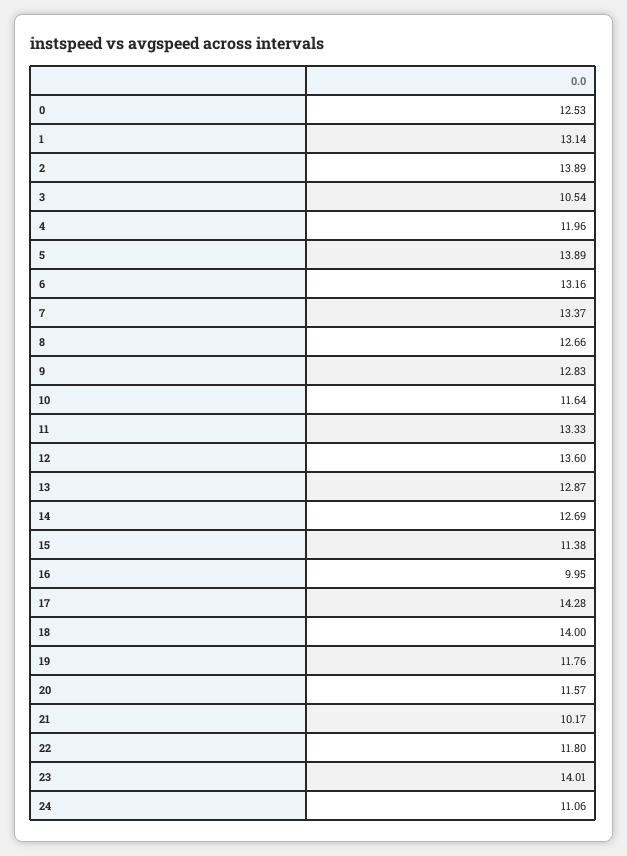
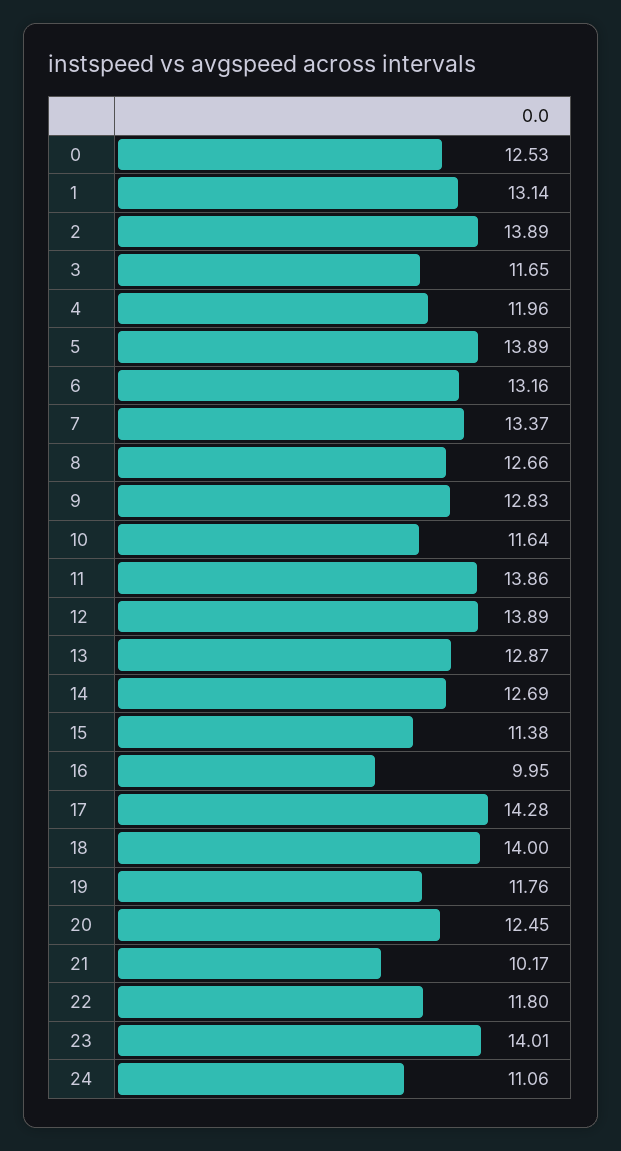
  {
    "0": 12.53,
    "1": 13.14,
    "2": 13.89,
-   "3": 10.54,
+   "3": 11.65,
    "4": 11.96,
    "5": 13.89,
    "6": 13.16,
    "7": 13.37,
    "8": 12.66,
    "9": 12.83,
    "10": 11.64,
-   "11": 13.33,
+   "11": 13.86,
-   "12": 13.6,
+   "12": 13.89,
    "13": 12.87,
    "14": 12.69,
    "15": 11.38,
    "16": 9.95,
    "17": 14.28,
    "18": 14,
    "19": 11.76,
-   "20": 11.57,
+   "20": 12.45,
    "21": 10.17,
    "22": 11.8,
    "23": 14.01,
    "24": 11.06
  }

